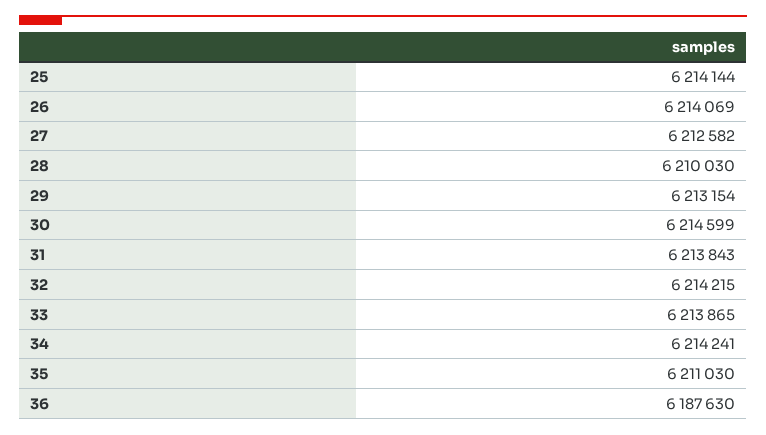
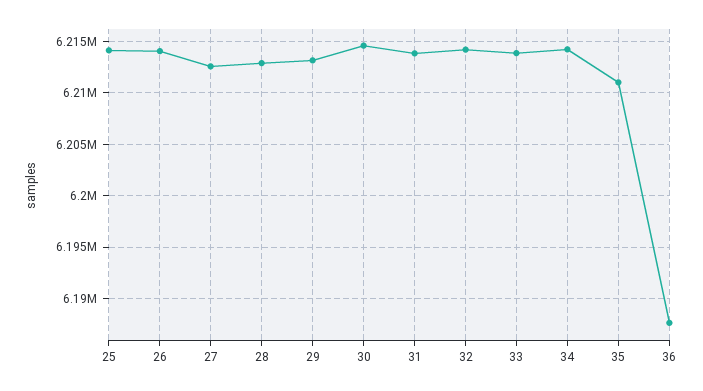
  {
    "25": 6214144,
    "26": 6214069,
    "27": 6212582,
-   "28": 6210030,
+   "28": 6213000,
    "29": 6213154,
    "30": 6214599,
    "31": 6213843,
    "32": 6214215,
    "33": 6213865,
    "34": 6214241,
    "35": 6211030,
    "36": 6187630
  }

